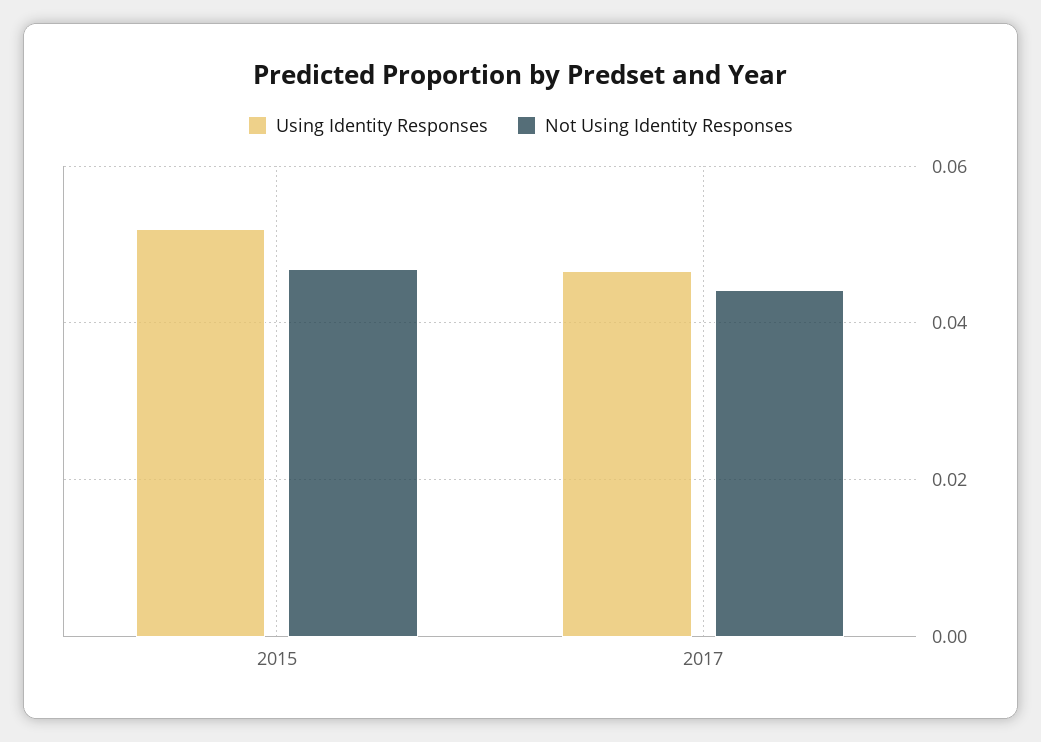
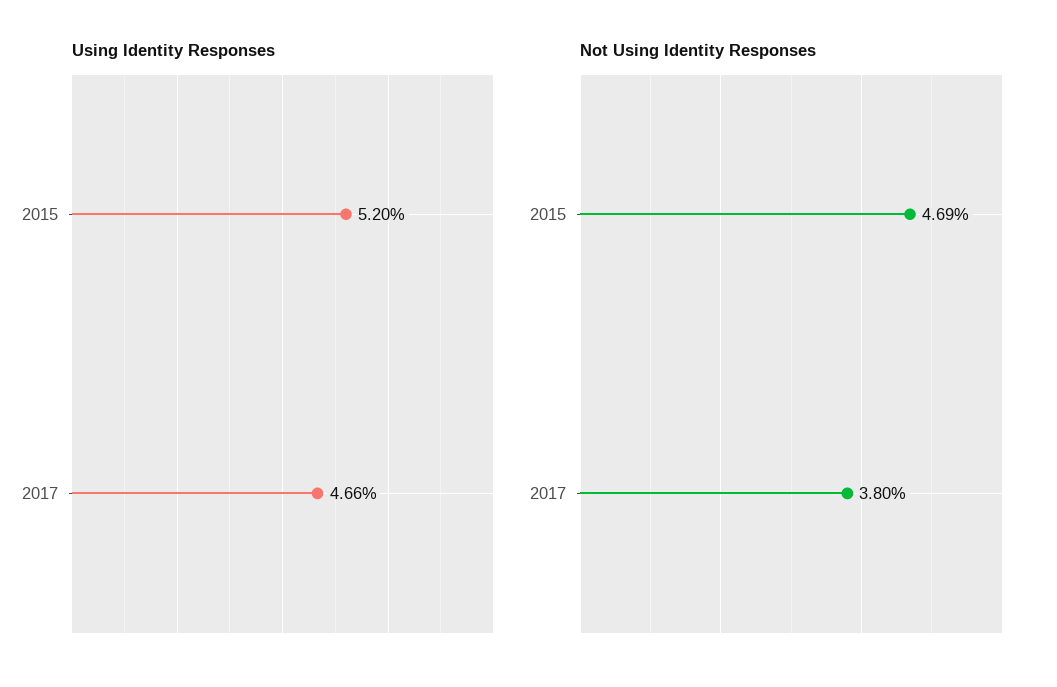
  {
    "Using Identity Responses": {
      "2015": 0.052,
      "2017": 0.0466
    },
    "Not Using Identity Responses": {
      "2015": 0.0469,
-     "2017": 0.044
+     "2017": 0.038
    }
  }

